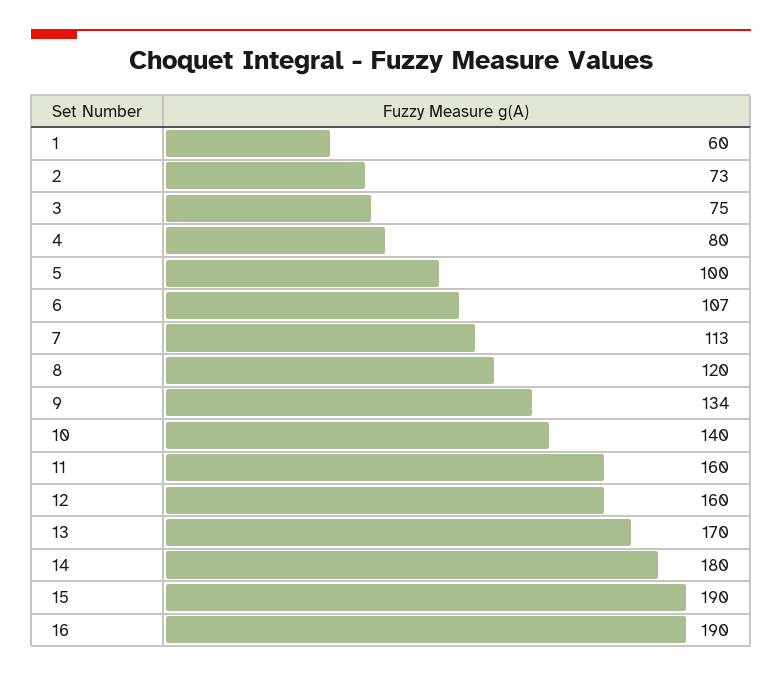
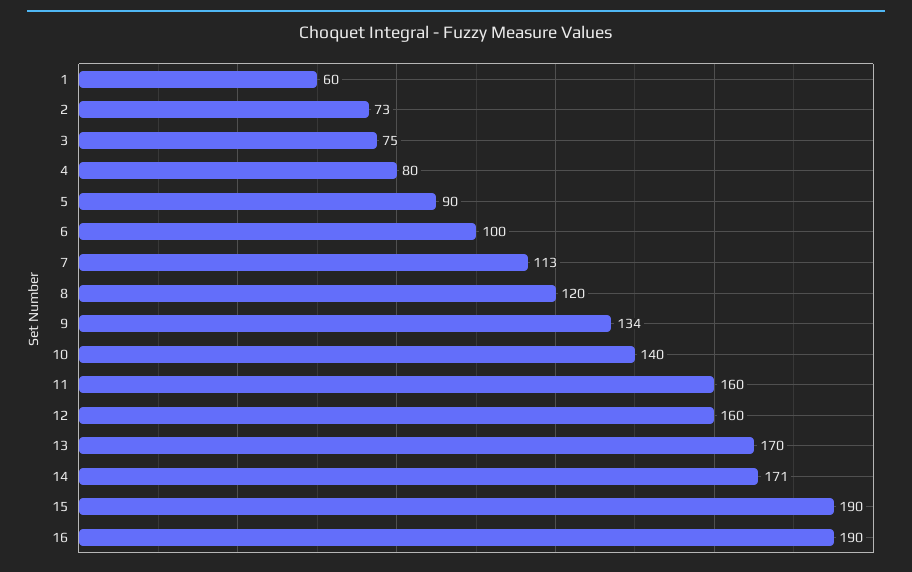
  {
    "1": 60,
    "2": 73,
    "3": 75,
    "4": 80,
-   "5": 100,
+   "5": 90,
-   "6": 107,
+   "6": 100,
    "7": 113,
    "8": 120,
    "9": 134,
    "10": 140,
    "11": 160,
    "12": 160,
    "13": 170,
-   "14": 180,
+   "14": 171,
    "15": 190,
    "16": 190
  }

